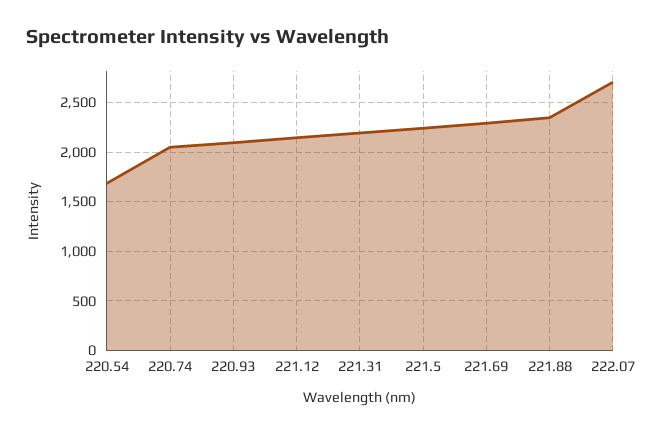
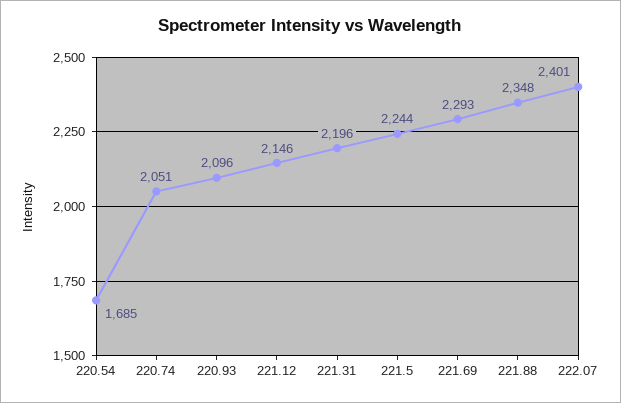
  {
    "220.54": 1685,
    "220.74": 2051,
    "220.93": 2096,
    "221.12": 2146,
    "221.31": 2196,
    "221.5": 2244,
    "221.69": 2293,
    "221.88": 2348,
-   "222.07": 2700
+   "222.07": 2401
  }

